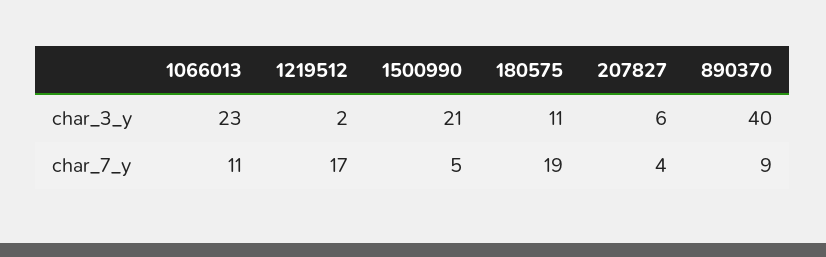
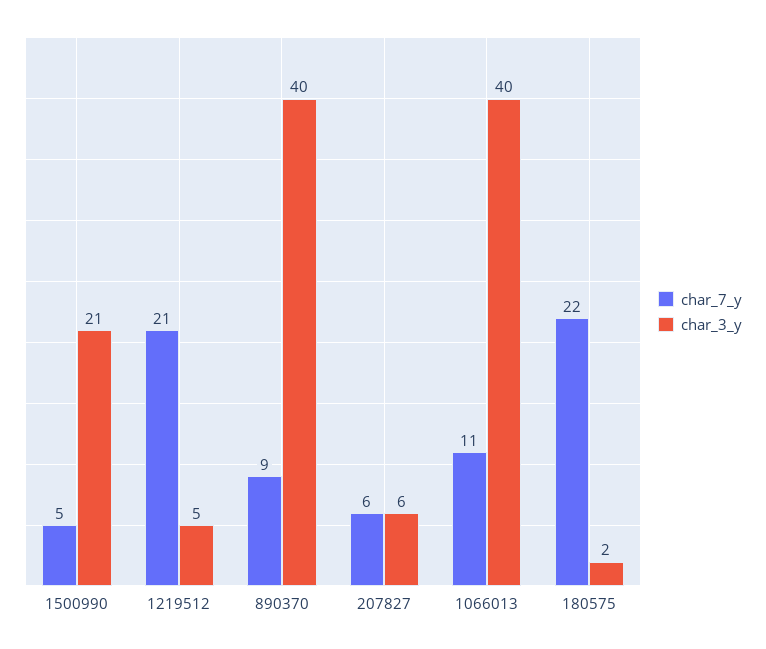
  {
    "char_3_y": {
-     "1066013": 23,
+     "1066013": 40,
-     "1219512": 2,
+     "1219512": 5,
      "1500990": 21,
-     "180575": 11,
+     "180575": 2,
      "207827": 6,
      "890370": 40
    },
    "char_7_y": {
      "1066013": 11,
-     "1219512": 17,
+     "1219512": 21,
      "1500990": 5,
-     "180575": 19,
+     "180575": 22,
-     "207827": 4,
+     "207827": 6,
      "890370": 9
    }
  }

